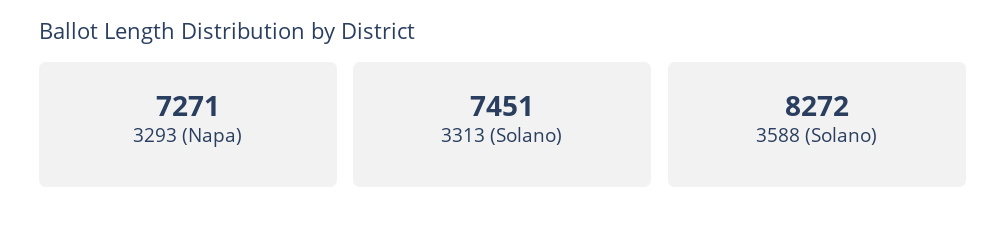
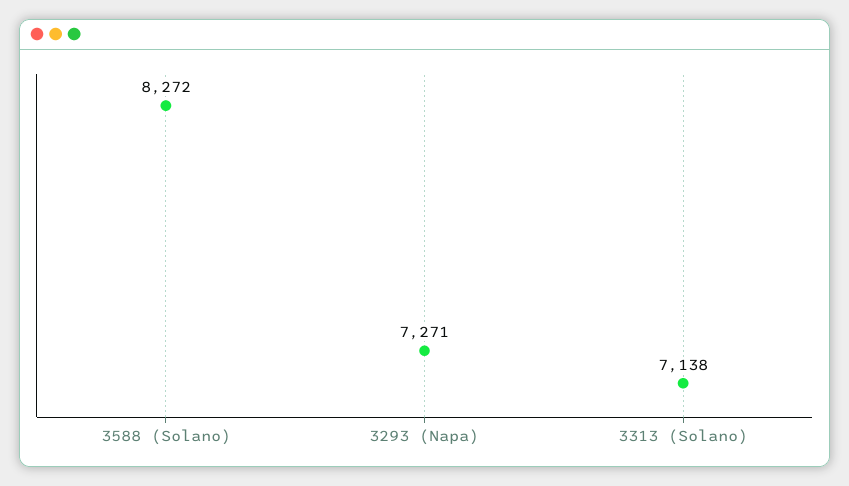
  {
    "3293 (Napa)": 7271,
-   "3313 (Solano)": 7451,
+   "3313 (Solano)": 7138,
    "3588 (Solano)": 8272
  }

